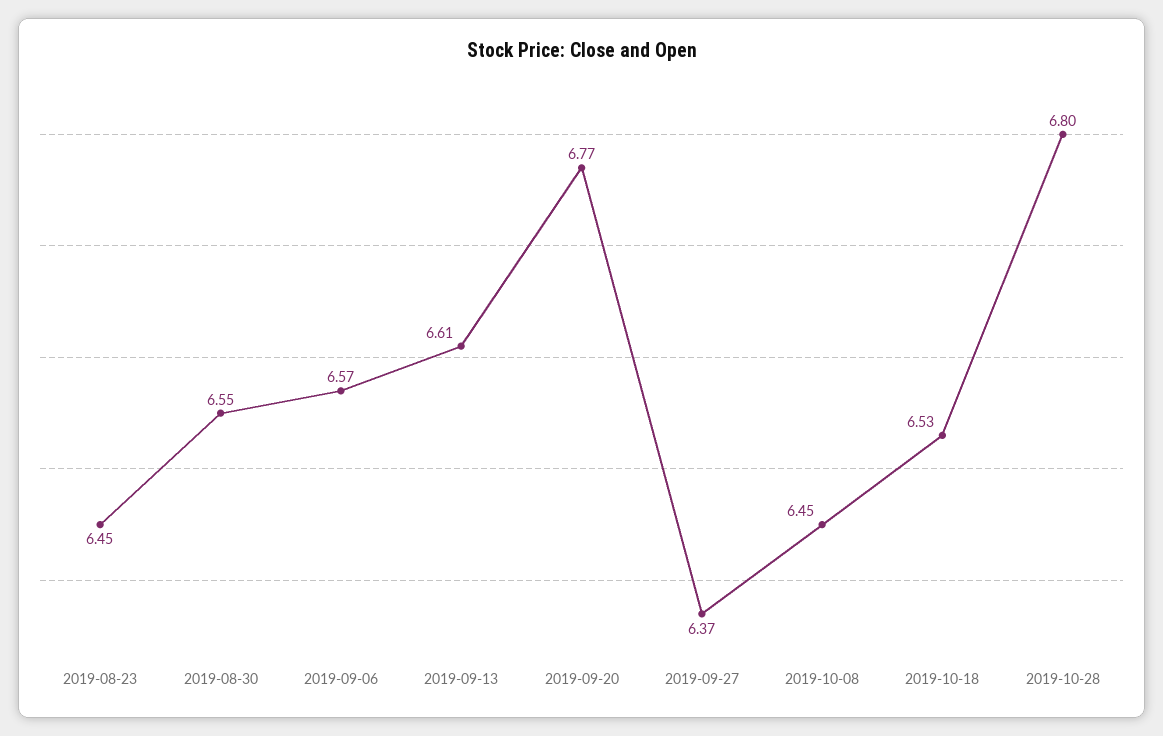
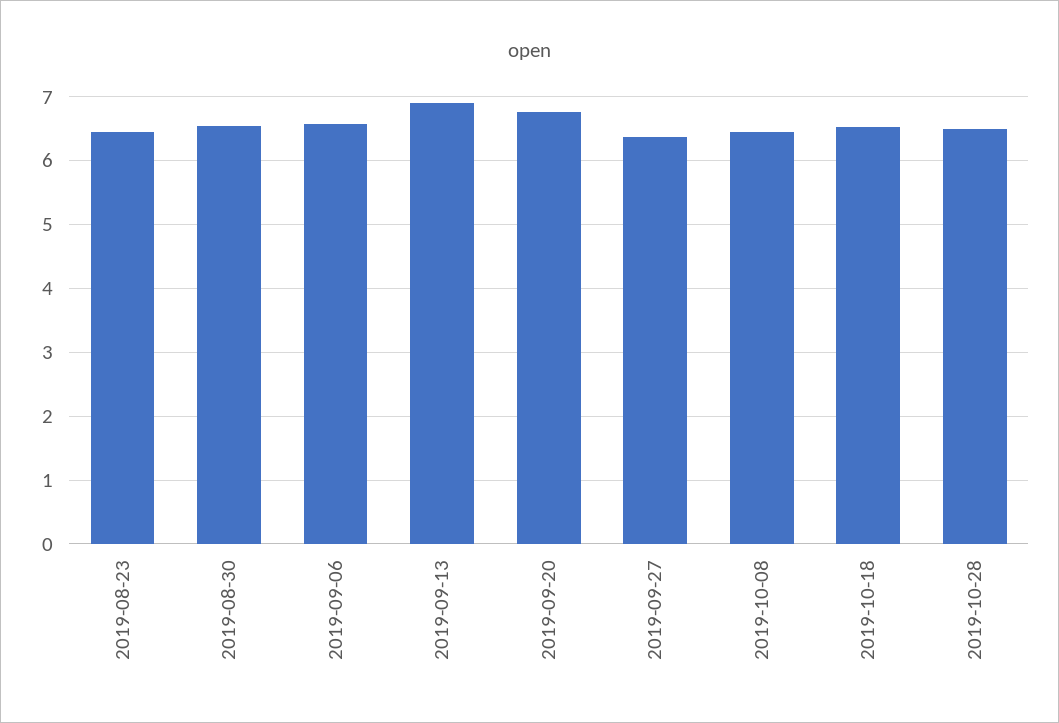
  {
    "2019-08-23": 6.45,
    "2019-08-30": 6.55,
    "2019-09-06": 6.57,
-   "2019-09-13": 6.61,
+   "2019-09-13": 6.9,
    "2019-09-20": 6.77,
    "2019-09-27": 6.37,
    "2019-10-08": 6.45,
    "2019-10-18": 6.53,
-   "2019-10-28": 6.8
+   "2019-10-28": 6.5
  }

